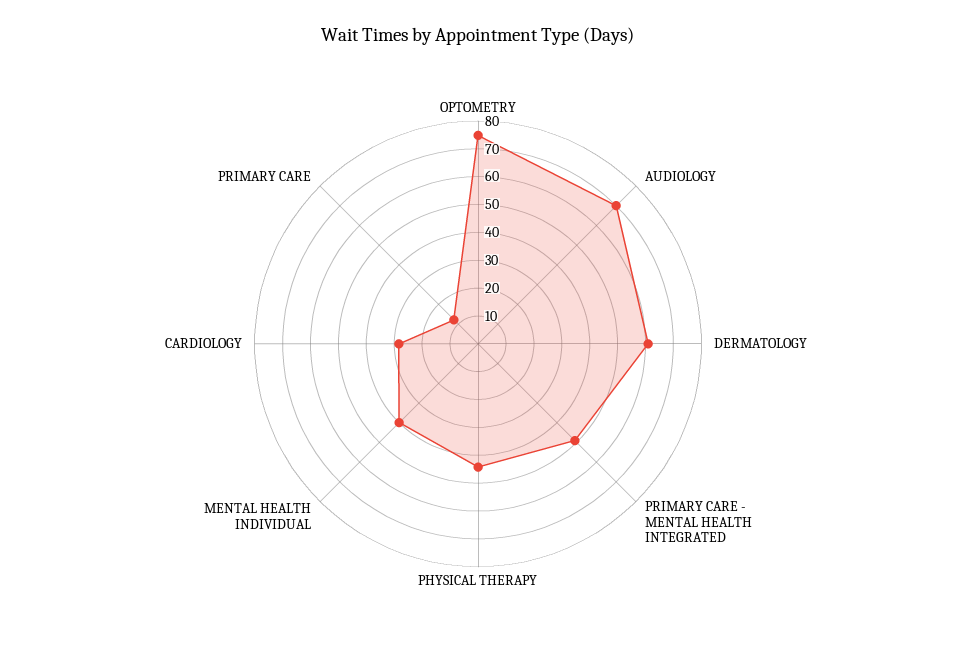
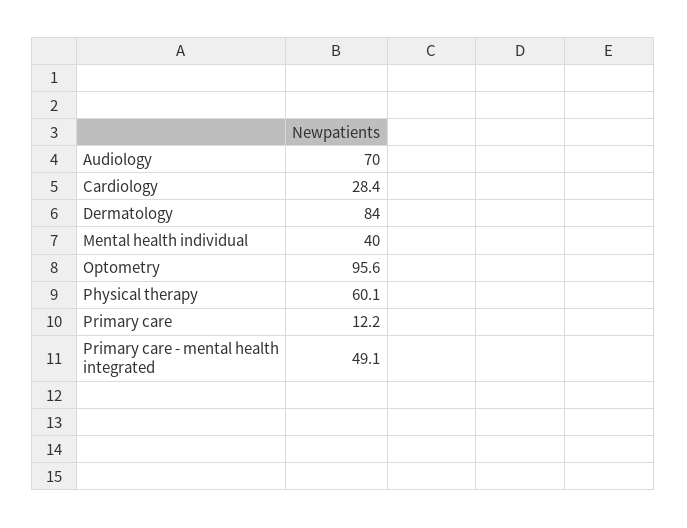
  {
-   "OPTOMETRY": 75,
+   "OPTOMETRY": 95.6,
    "AUDIOLOGY": 70,
-   "DERMATOLOGY": 60,
+   "DERMATOLOGY": 84,
    "PRIMARY CARE - MENTAL HEALTH INTEGRATED": 49.1,
-   "PHYSICAL THERAPY": 45,
+   "PHYSICAL THERAPY": 60.1,
    "MENTAL HEALTH INDIVIDUAL": 40,
    "CARDIOLOGY": 28.4,
    "PRIMARY CARE": 12.2
  }

